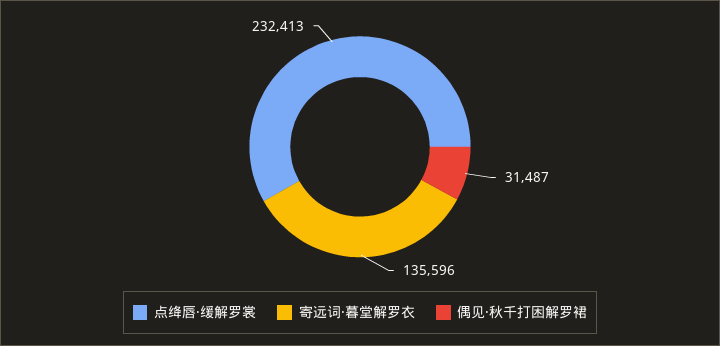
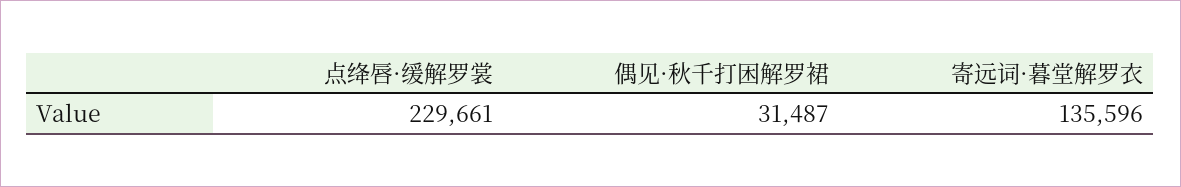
  {
-   "点绛唇·缓解罗裳": 232413,
+   "点绛唇·缓解罗裳": 229661,
    "寄远词·暮堂解罗衣": 135596,
    "偶见·秋千打困解罗裙": 31487
  }

